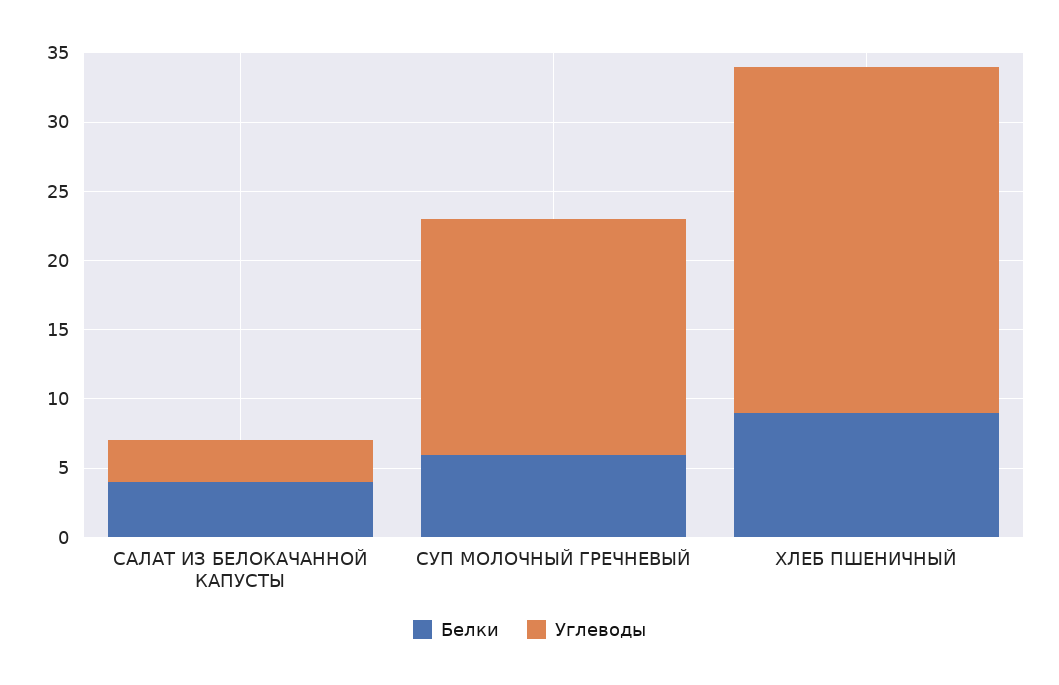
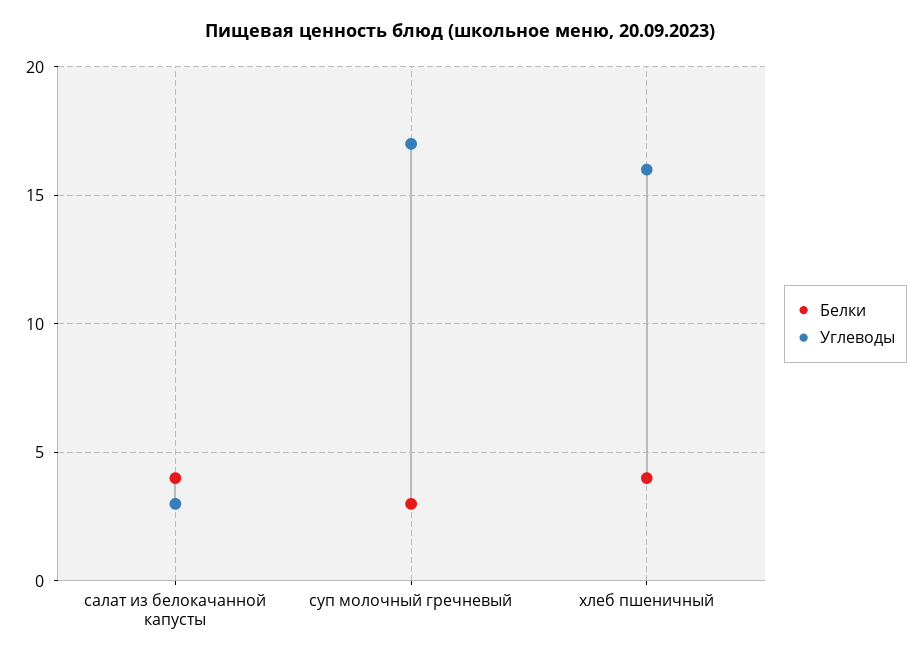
  {
    "Белки": {
      "САЛАТ ИЗ БЕЛОКАЧАННОЙ КАПУСТЫ": 4,
-     "СУП МОЛОЧНЫЙ ГРЕЧНЕВЫЙ": 6,
+     "СУП МОЛОЧНЫЙ ГРЕЧНЕВЫЙ": 3,
-     "ХЛЕБ ПШЕНИЧНЫЙ": 9
+     "ХЛЕБ ПШЕНИЧНЫЙ": 4
    },
    "Углеводы": {
      "САЛАТ ИЗ БЕЛОКАЧАННОЙ КАПУСТЫ": 3,
      "СУП МОЛОЧНЫЙ ГРЕЧНЕВЫЙ": 17,
-     "ХЛЕБ ПШЕНИЧНЫЙ": 25
+     "ХЛЕБ ПШЕНИЧНЫЙ": 16
    }
  }

